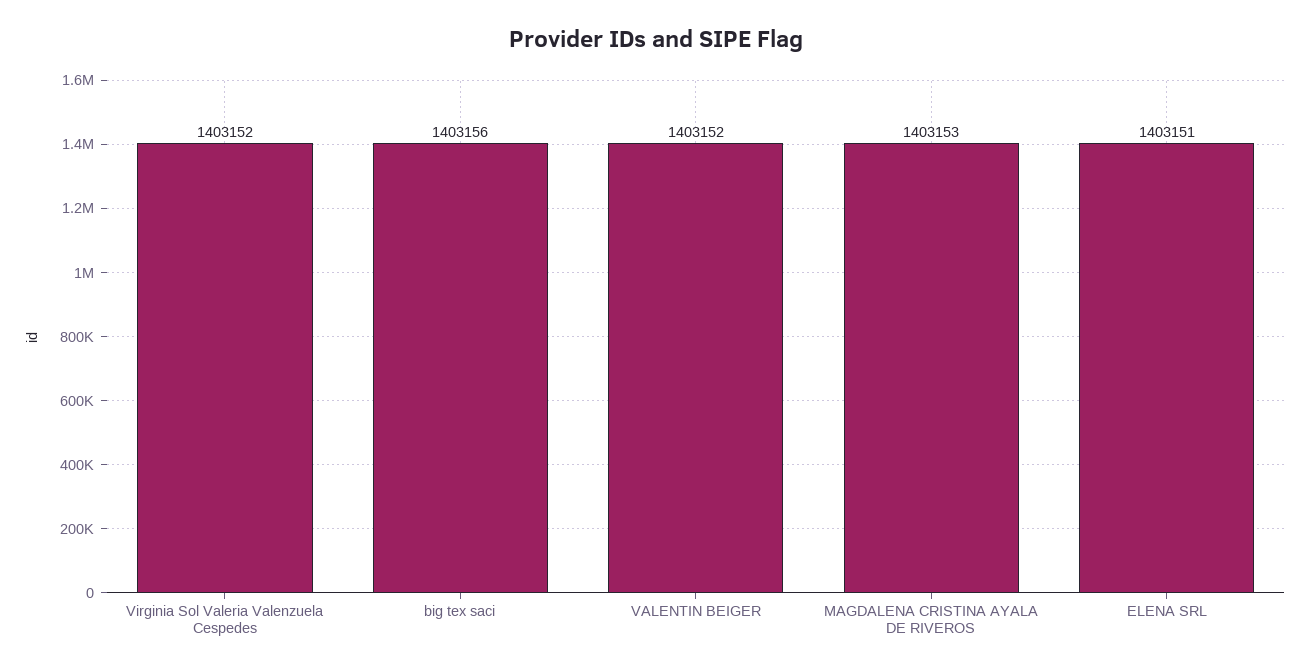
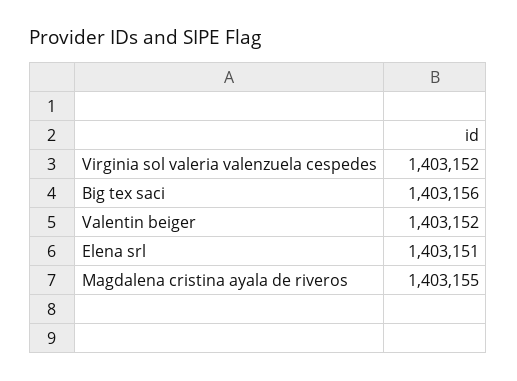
  {
    "Virginia Sol Valeria Valenzuela Cespedes": 1403152,
    "big tex saci": 1403156,
    "VALENTIN BEIGER": 1403152,
-   "MAGDALENA CRISTINA AYALA DE RIVEROS": 1403153,
+   "MAGDALENA CRISTINA AYALA DE RIVEROS": 1403155,
    "ELENA SRL": 1403151
  }

